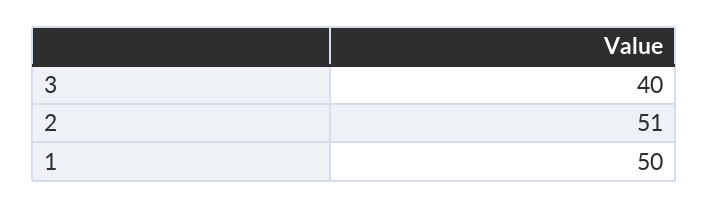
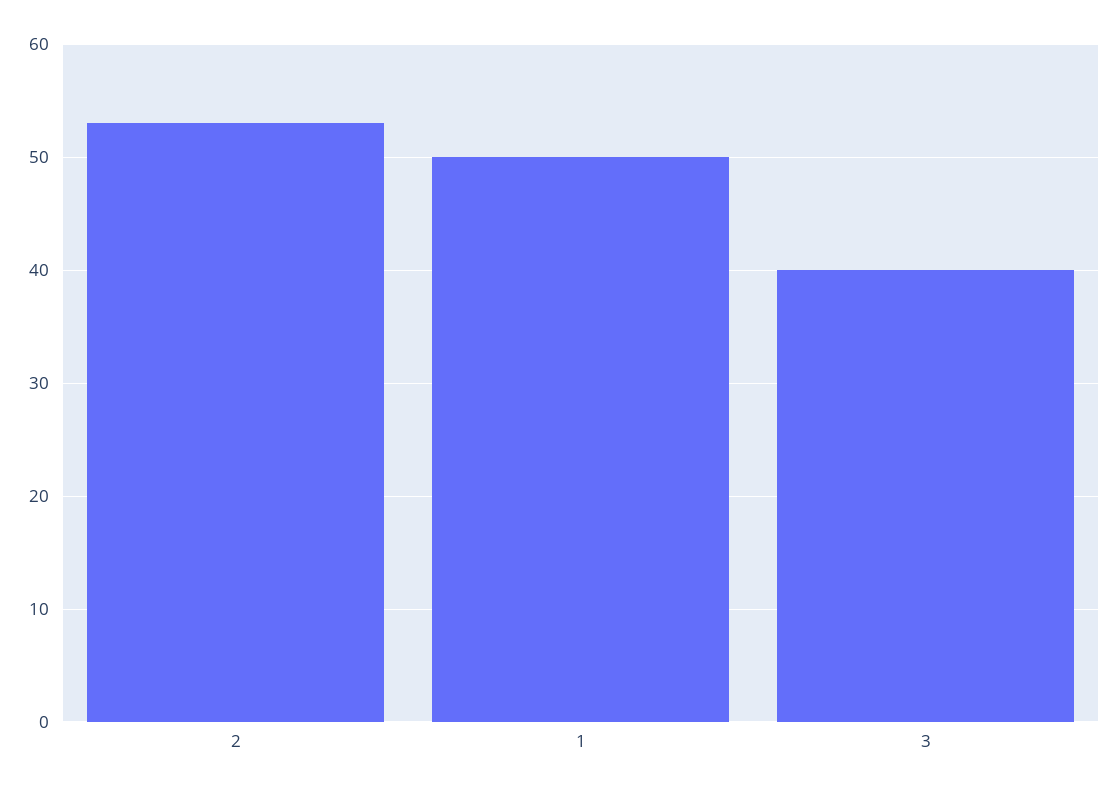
  {
    "3": 40,
-   "2": 51,
+   "2": 53,
    "1": 50
  }

